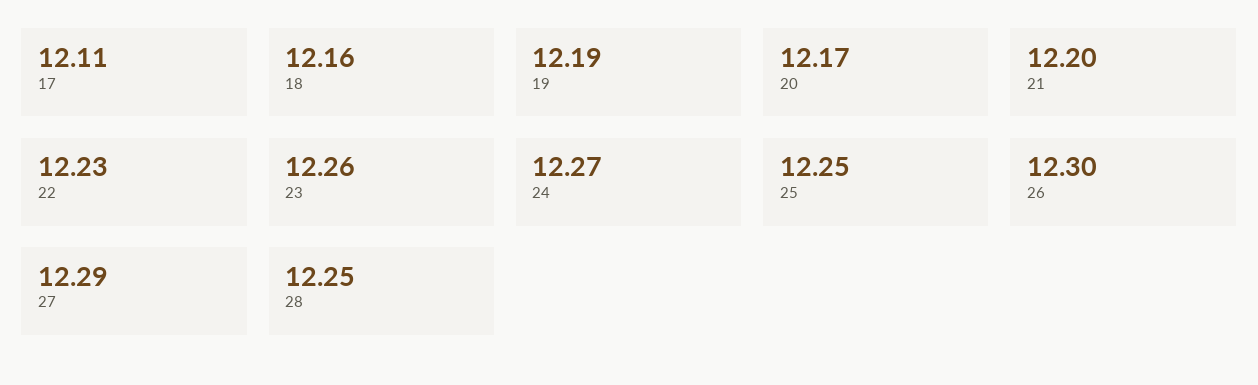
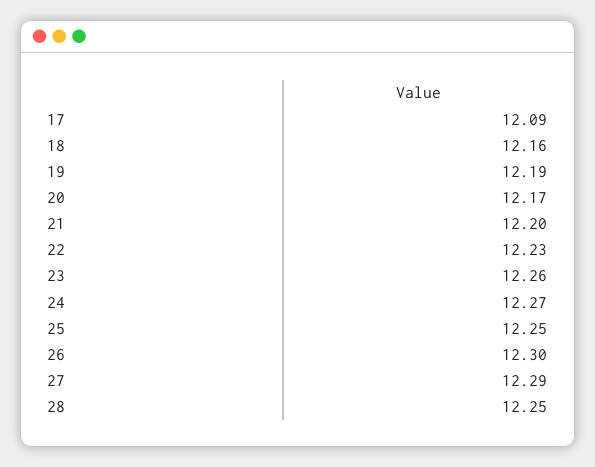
  {
-   "17": 12.11,
+   "17": 12.09,
    "18": 12.16,
    "19": 12.19,
    "20": 12.17,
    "21": 12.2,
    "22": 12.23,
    "23": 12.26,
    "24": 12.27,
    "25": 12.25,
    "26": 12.3,
    "27": 12.29,
    "28": 12.25
  }

